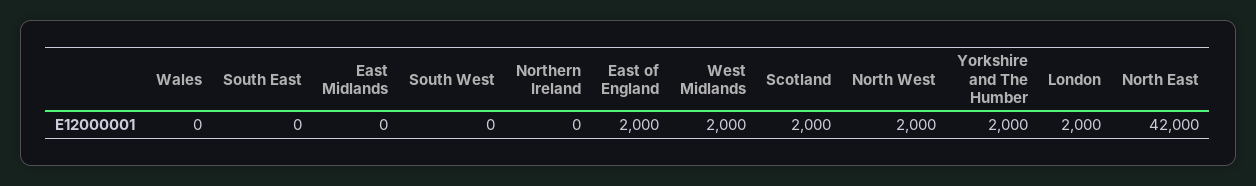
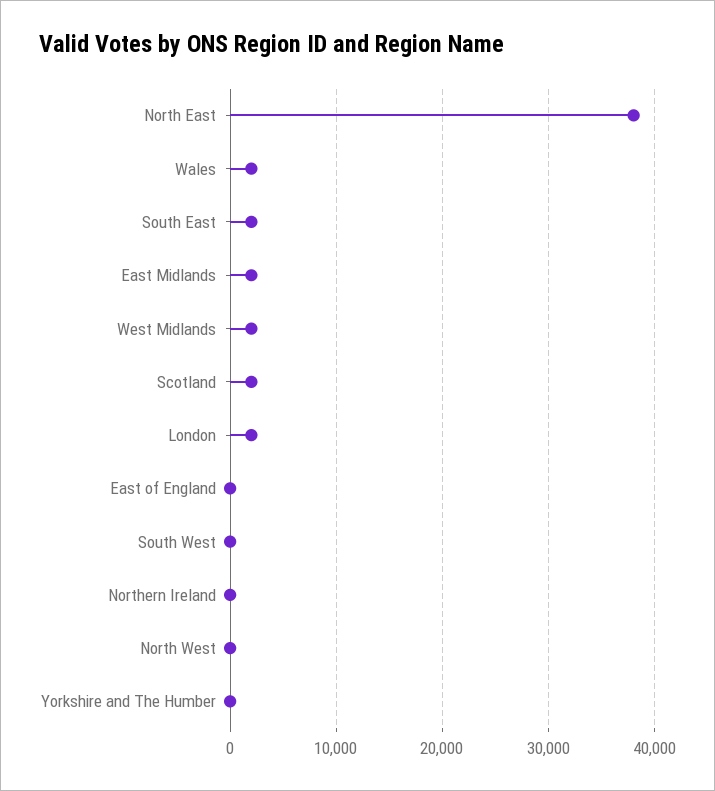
  {
-   "Wales": 0,
+   "Wales": 2000,
-   "South East": 0,
+   "South East": 2000,
-   "East Midlands": 0,
+   "East Midlands": 2000,
    "South West": 0,
    "Northern Ireland": 0,
-   "East of England": 2000,
+   "East of England": 0,
    "West Midlands": 2000,
    "Scotland": 2000,
-   "North West": 2000,
+   "North West": 0,
-   "Yorkshire and The Humber": 2000,
+   "Yorkshire and The Humber": 0,
    "London": 2000,
-   "North East": 42000
+   "North East": 38000
  }

